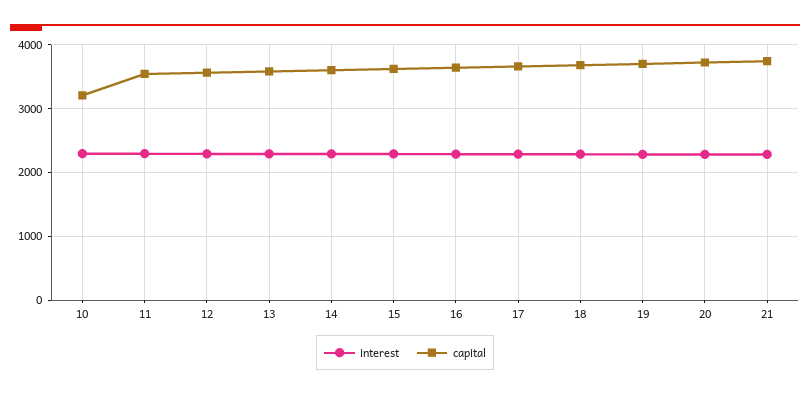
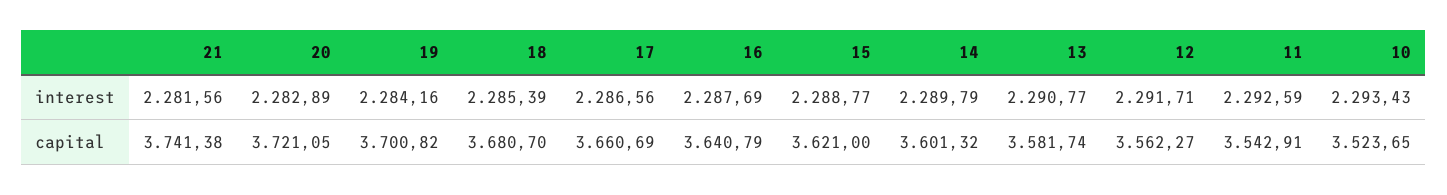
  {
    "interest": {
      "10": 2293.43,
      "11": 2292.59,
      "12": 2291.71,
      "13": 2290.77,
      "14": 2289.79,
      "15": 2288.77,
      "16": 2287.69,
      "17": 2286.56,
      "18": 2285.39,
      "19": 2284.16,
      "20": 2282.89,
      "21": 2281.56
    },
    "capital": {
-     "10": 3200,
+     "10": 3523.65,
      "11": 3542.91,
      "12": 3562.27,
      "13": 3581.74,
      "14": 3601.32,
      "15": 3621,
      "16": 3640.79,
      "17": 3660.69,
      "18": 3680.7,
      "19": 3700.82,
      "20": 3721.05,
      "21": 3741.38
    }
  }

